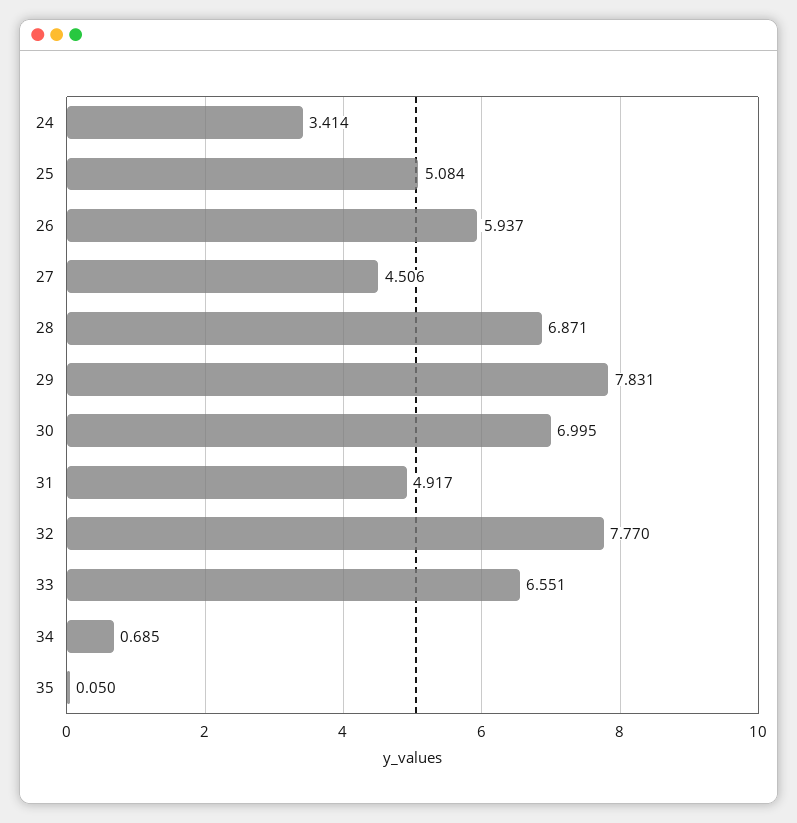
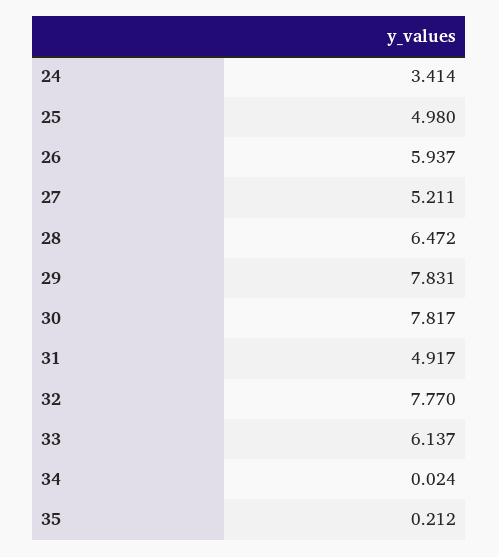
  {
    "24": 3.414,
-   "25": 5.084,
+   "25": 4.98,
    "26": 5.937,
-   "27": 4.506,
+   "27": 5.211,
-   "28": 6.871,
+   "28": 6.472,
    "29": 7.831,
-   "30": 6.995,
+   "30": 7.817,
    "31": 4.917,
    "32": 7.77,
-   "33": 6.551,
+   "33": 6.137,
-   "34": 0.685,
+   "34": 0.024,
-   "35": 0.05
+   "35": 0.212
  }

